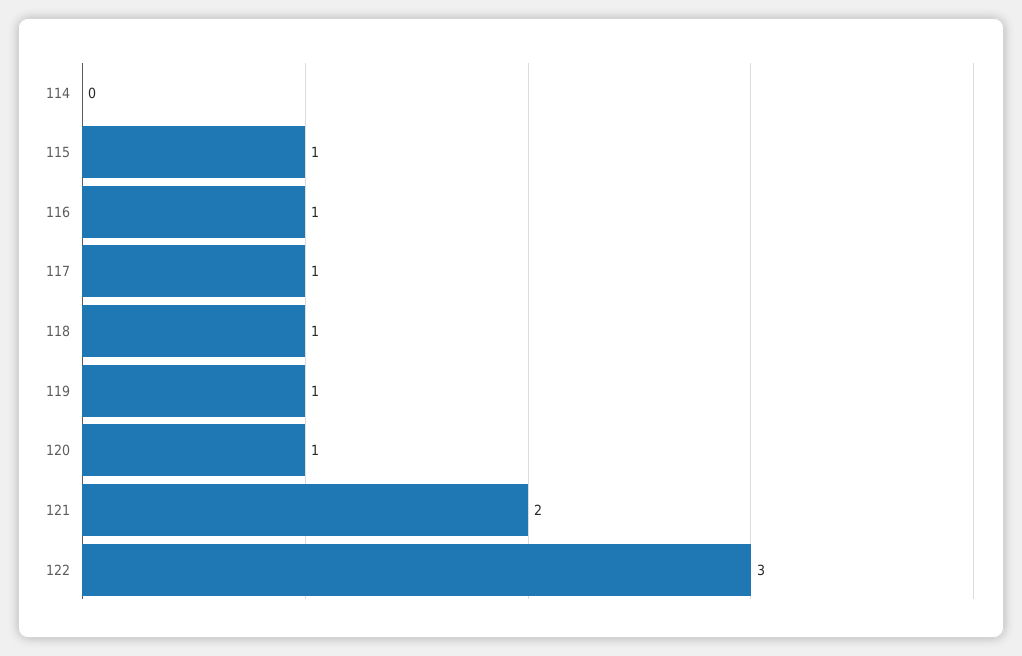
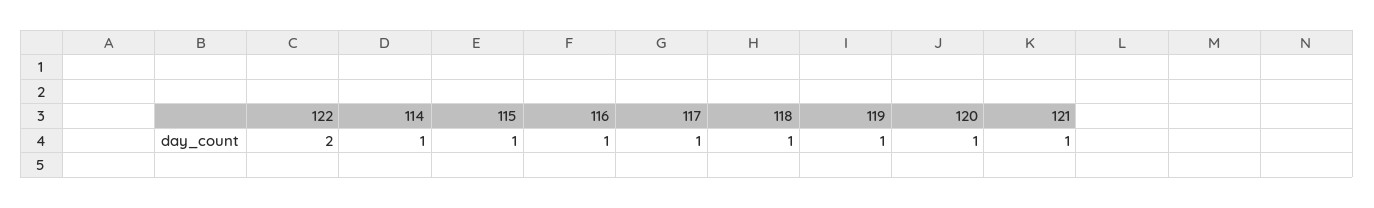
  {
-   "114": 0,
+   "114": 1,
    "115": 1,
    "116": 1,
    "117": 1,
    "118": 1,
    "119": 1,
    "120": 1,
-   "121": 2,
+   "121": 1,
-   "122": 3
+   "122": 2
  }

